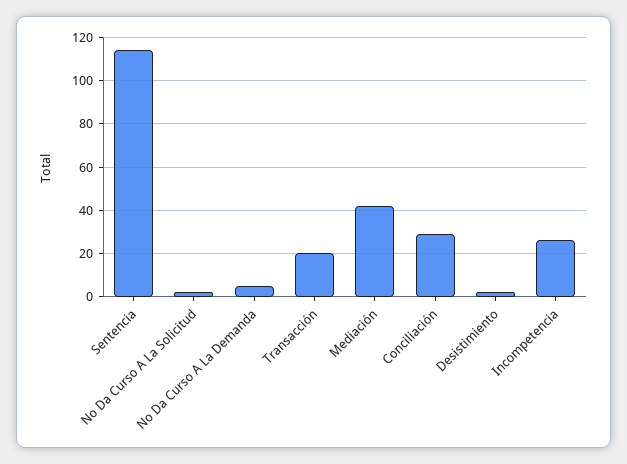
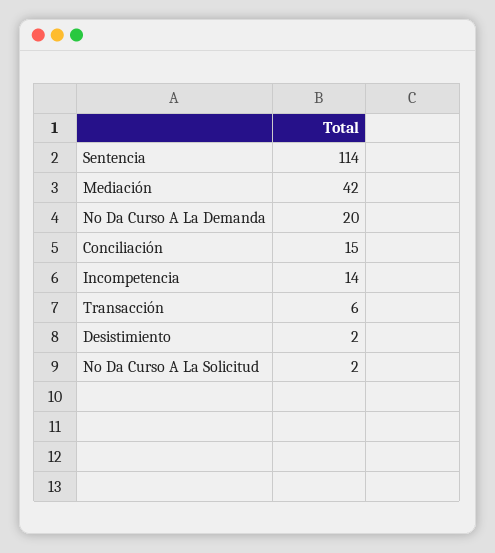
  {
    "Sentencia": 114,
    "No Da Curso A La Solicitud": 2,
-   "No Da Curso A La Demanda": 5,
+   "No Da Curso A La Demanda": 20,
-   "Transacción": 20,
+   "Transacción": 6,
    "Mediación": 42,
-   "Conciliación": 30,
+   "Conciliación": 15,
    "Desistimiento": 2,
-   "Incompetencia": 25
+   "Incompetencia": 14
  }

